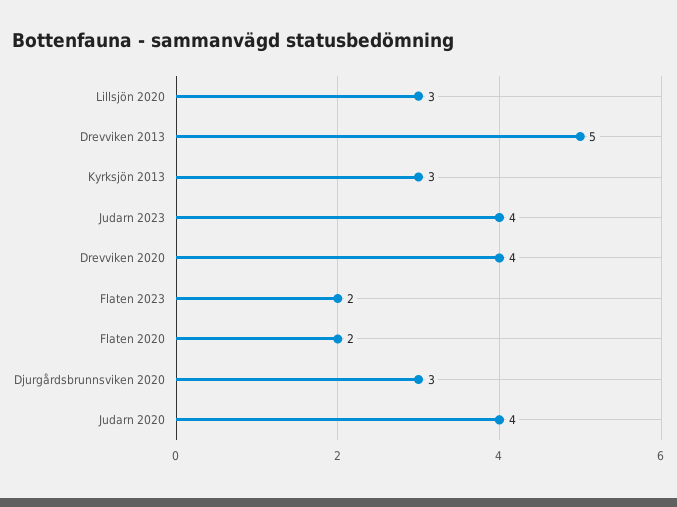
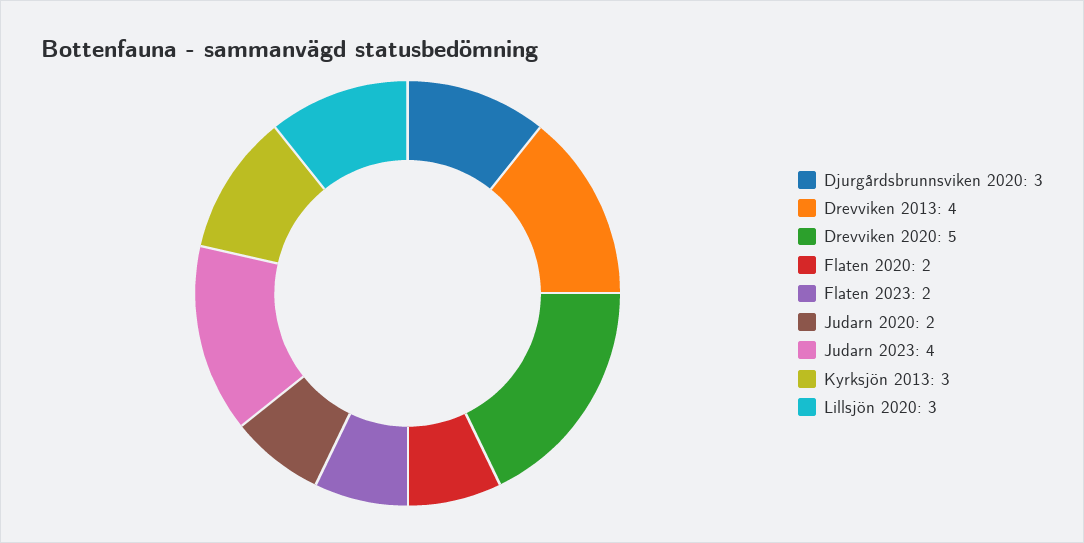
  {
    "Lillsjön 2020": 3,
-   "Drevviken 2013": 5,
+   "Drevviken 2013": 4,
    "Kyrksjön 2013": 3,
    "Judarn 2023": 4,
-   "Drevviken 2020": 4,
+   "Drevviken 2020": 5,
    "Flaten 2023": 2,
    "Flaten 2020": 2,
    "Djurgårdsbrunnsviken 2020": 3,
-   "Judarn 2020": 4
+   "Judarn 2020": 2
  }

